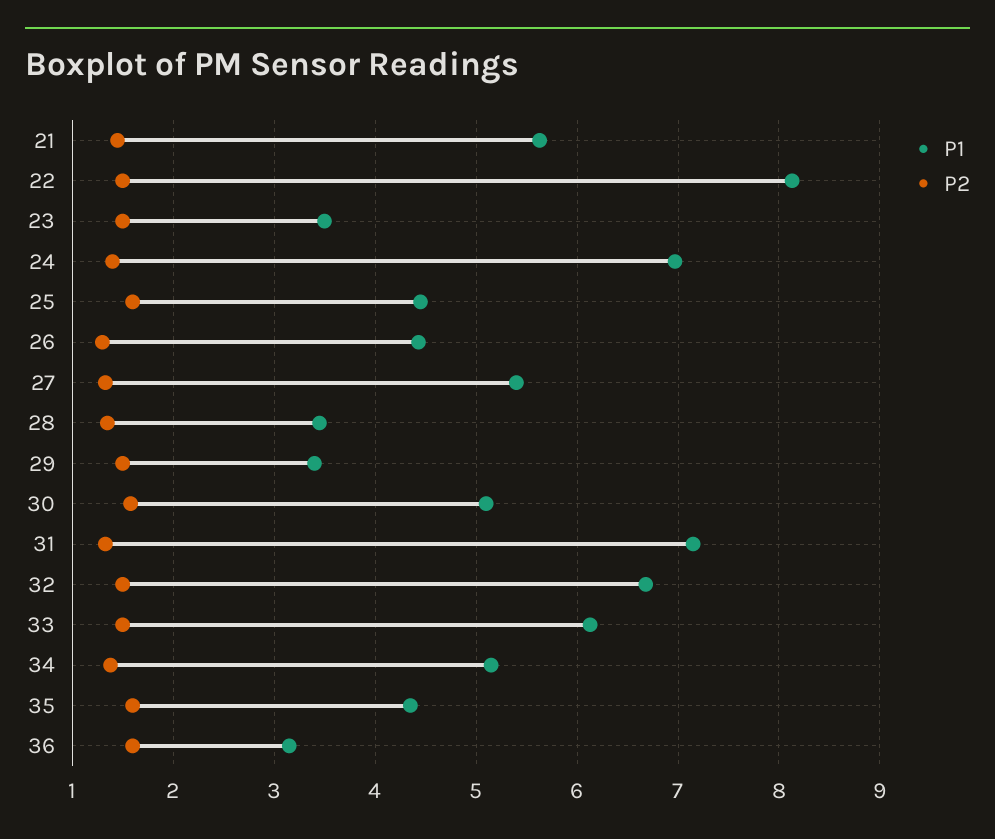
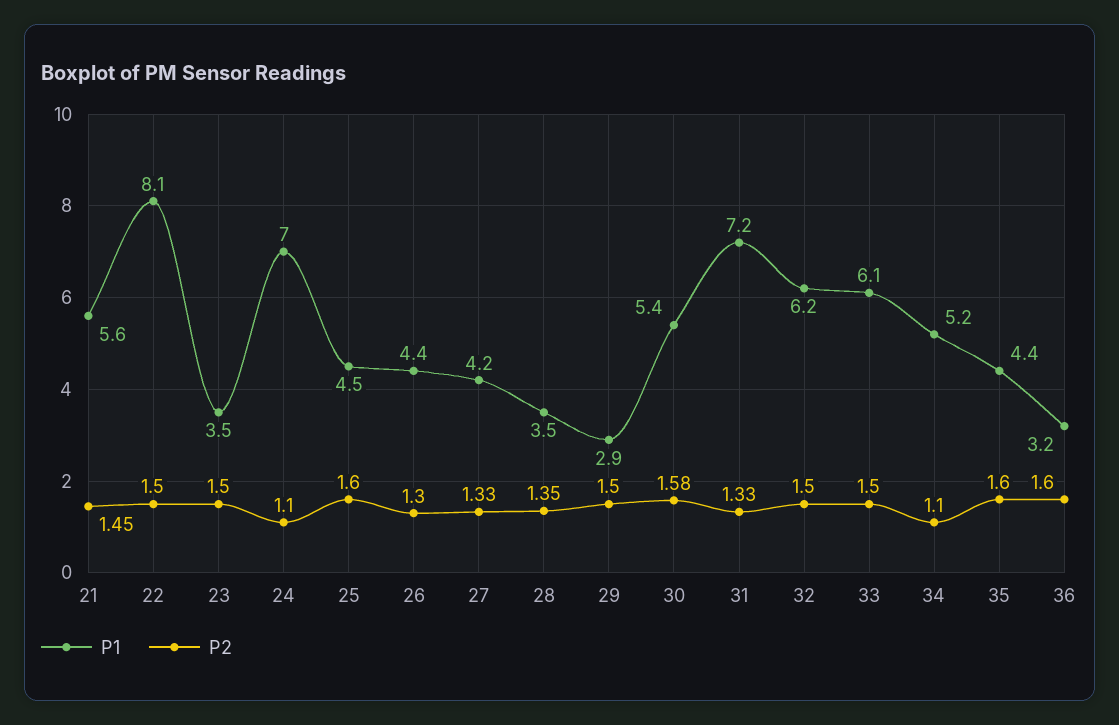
  {
    "P1": {
      "21": 5.6,
      "22": 8.1,
      "23": 3.5,
      "24": 7,
      "25": 4.5,
      "26": 4.4,
-     "27": 5.4,
+     "27": 4.2,
      "28": 3.5,
-     "29": 3.4,
+     "29": 2.9,
-     "30": 5.1,
+     "30": 5.4,
      "31": 7.2,
-     "32": 6.7,
+     "32": 6.2,
      "33": 6.1,
      "34": 5.2,
      "35": 4.4,
      "36": 3.2
    },
    "P2": {
      "21": 1.45,
      "22": 1.5,
      "23": 1.5,
-     "24": 1.4,
+     "24": 1.1,
      "25": 1.6,
      "26": 1.3,
      "27": 1.33,
      "28": 1.35,
      "29": 1.5,
      "30": 1.58,
      "31": 1.33,
      "32": 1.5,
      "33": 1.5,
-     "34": 1.4,
+     "34": 1.1,
      "35": 1.6,
      "36": 1.6
    }
  }

